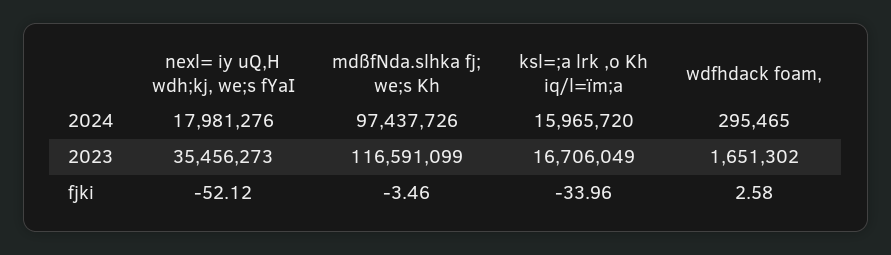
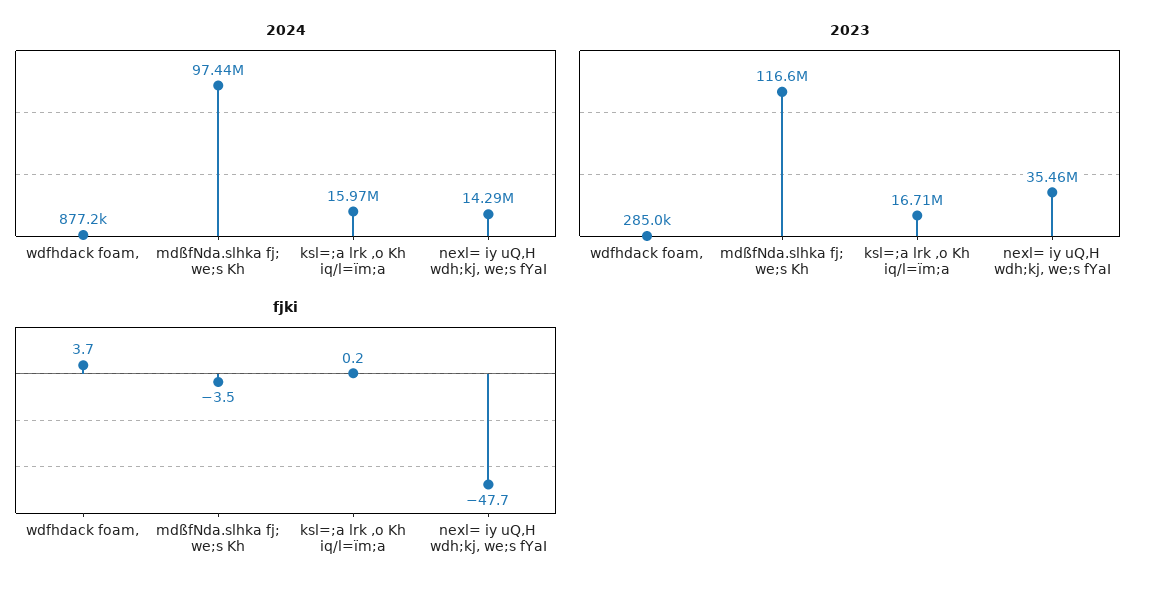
  {
    "2024": {
-     "nexl= iy uQ,H wdh;kj, we;s fYaI": 17981276,
+     "nexl= iy uQ,H wdh;kj, we;s fYaI": 14290000,
      "mdßfNda.slhka fj; we;s Kh": 97437726,
      "ksl=;a lrk ,o Kh iq/l=ïm;a": 15965720,
-     "wdfhdack foam,": 295465
+     "wdfhdack foam,": 877200
    },
    "2023": {
      "nexl= iy uQ,H wdh;kj, we;s fYaI": 35456273,
      "mdßfNda.slhka fj; we;s Kh": 116591099,
      "ksl=;a lrk ,o Kh iq/l=ïm;a": 16706049,
-     "wdfhdack foam,": 1651302
+     "wdfhdack foam,": 285000
    },
    "fjki": {
-     "nexl= iy uQ,H wdh;kj, we;s fYaI": -52.12,
+     "nexl= iy uQ,H wdh;kj, we;s fYaI": -47.7,
      "mdßfNda.slhka fj; we;s Kh": -3.46,
-     "ksl=;a lrk ,o Kh iq/l=ïm;a": -33.96,
+     "ksl=;a lrk ,o Kh iq/l=ïm;a": 0.2,
-     "wdfhdack foam,": 2.58
+     "wdfhdack foam,": 3.7
    }
  }

